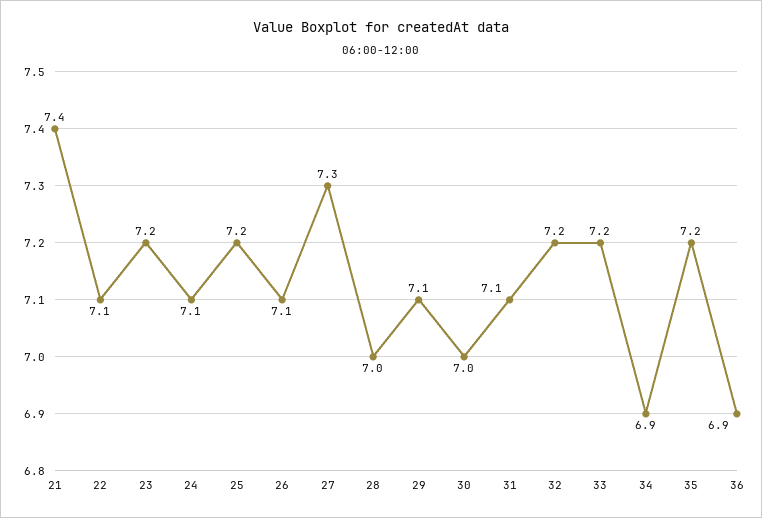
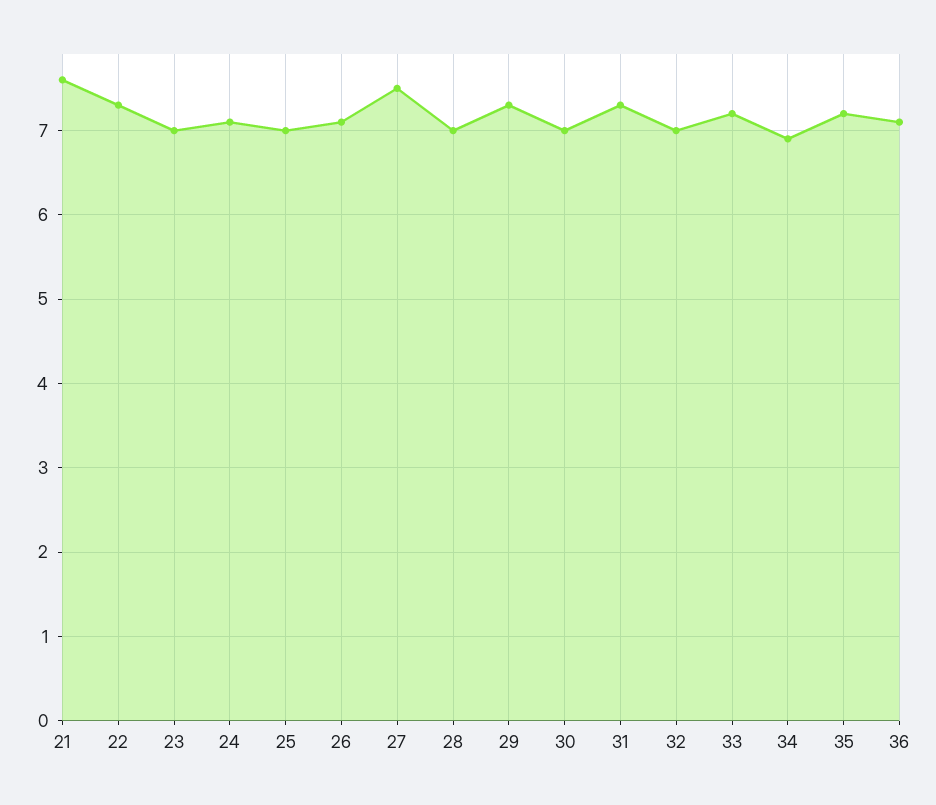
  {
-   "21": 7.4,
+   "21": 7.6,
-   "22": 7.1,
+   "22": 7.3,
-   "23": 7.2,
+   "23": 7,
    "24": 7.1,
-   "25": 7.2,
+   "25": 7,
    "26": 7.1,
-   "27": 7.3,
+   "27": 7.5,
    "28": 7,
-   "29": 7.1,
+   "29": 7.3,
    "30": 7,
-   "31": 7.1,
+   "31": 7.3,
-   "32": 7.2,
+   "32": 7,
    "33": 7.2,
    "34": 6.9,
    "35": 7.2,
-   "36": 6.9
+   "36": 7.1
  }

